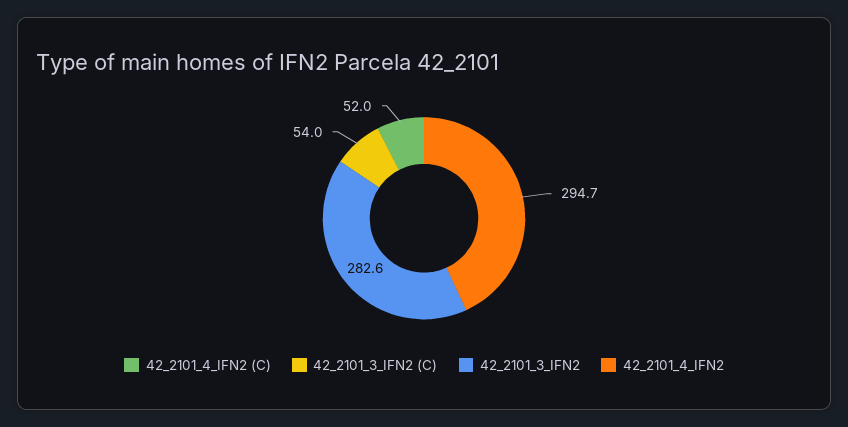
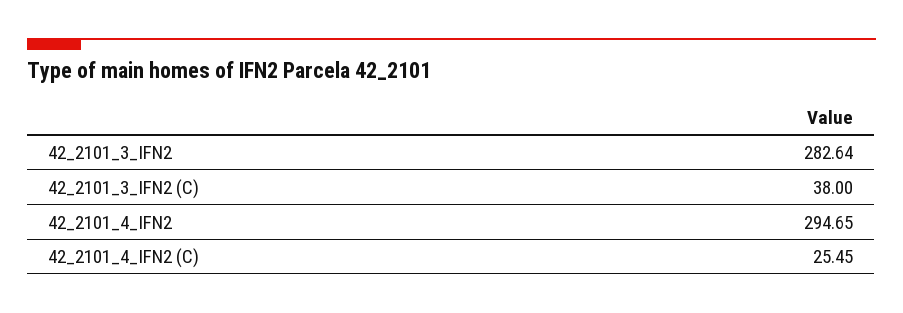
  {
-   "42_2101_4_IFN2 (C)": 52,
+   "42_2101_4_IFN2 (C)": 25.45,
-   "42_2101_3_IFN2 (C)": 54,
+   "42_2101_3_IFN2 (C)": 38,
    "42_2101_3_IFN2": 282.64,
    "42_2101_4_IFN2": 294.65
  }

